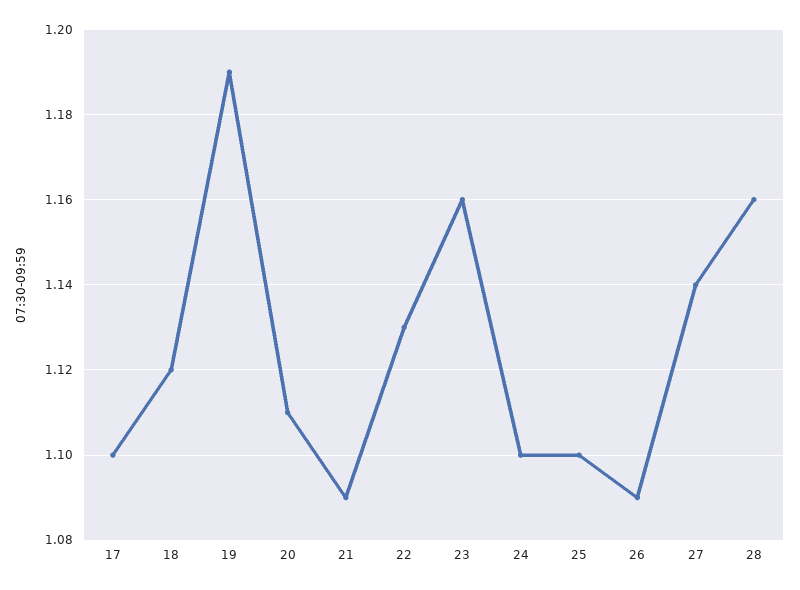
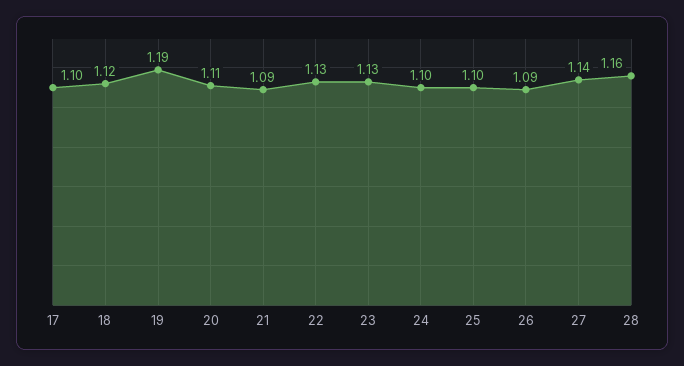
  {
    "17": 1.1,
    "18": 1.12,
    "19": 1.19,
    "20": 1.11,
    "21": 1.09,
    "22": 1.13,
-   "23": 1.16,
+   "23": 1.13,
    "24": 1.1,
    "25": 1.1,
    "26": 1.09,
    "27": 1.14,
    "28": 1.16
  }

